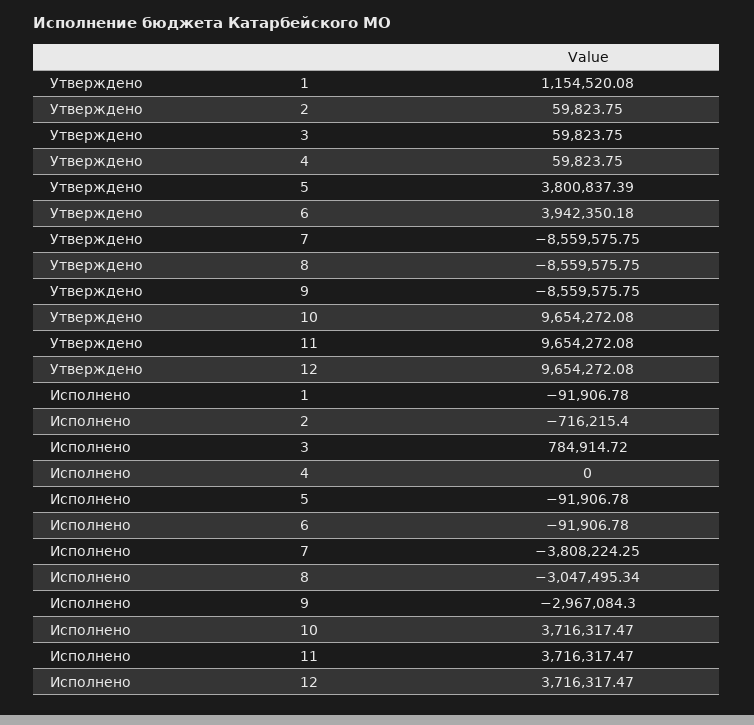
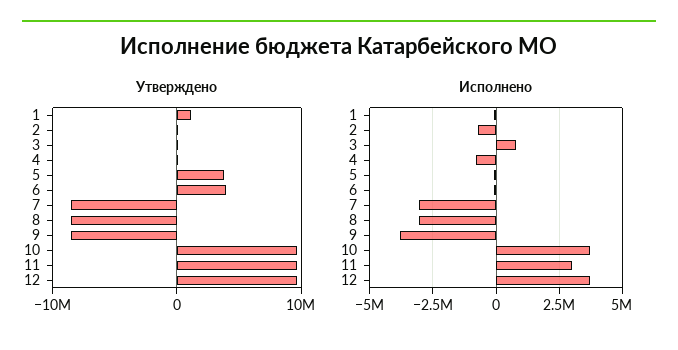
  {
    "Утверждено": {
      "1": 1154520.08,
      "2": 59823.75,
      "3": 59823.75,
      "4": 59823.75,
      "5": 3800837.39,
      "6": 3942350.18,
      "7": -8559575.75,
      "8": -8559575.75,
      "9": -8559575.75,
      "10": 9654272.08,
      "11": 9654272.08,
      "12": 9654272.08
    },
    "Исполнено": {
      "1": -91906.78,
      "2": -716215.4,
      "3": 784914.72,
-     "4": 0,
+     "4": -750000,
      "5": -91906.78,
      "6": -91906.78,
-     "7": -3808224.25,
+     "7": -3000000,
      "8": -3047495.34,
-     "9": -2967084.3,
+     "9": -3750000,
      "10": 3716317.47,
-     "11": 3716317.47,
+     "11": 3000000,
      "12": 3716317.47
    }
  }

